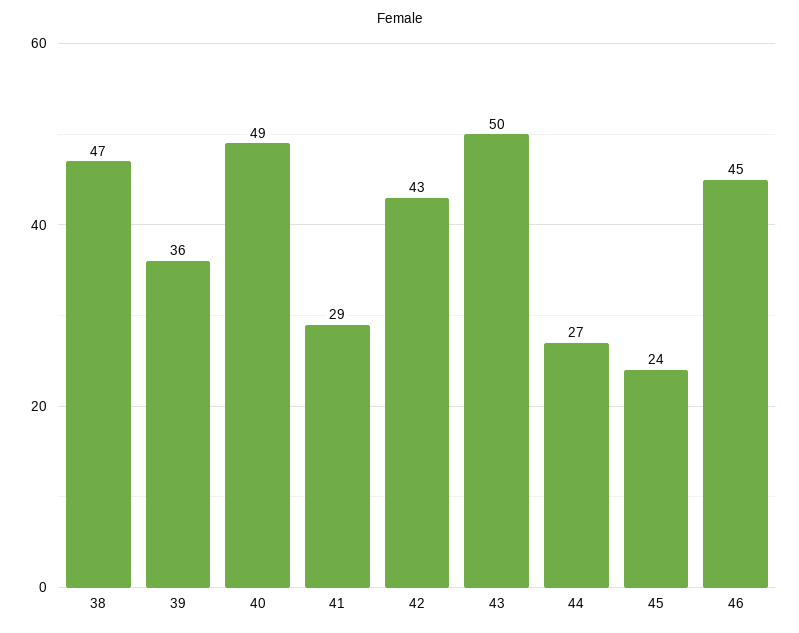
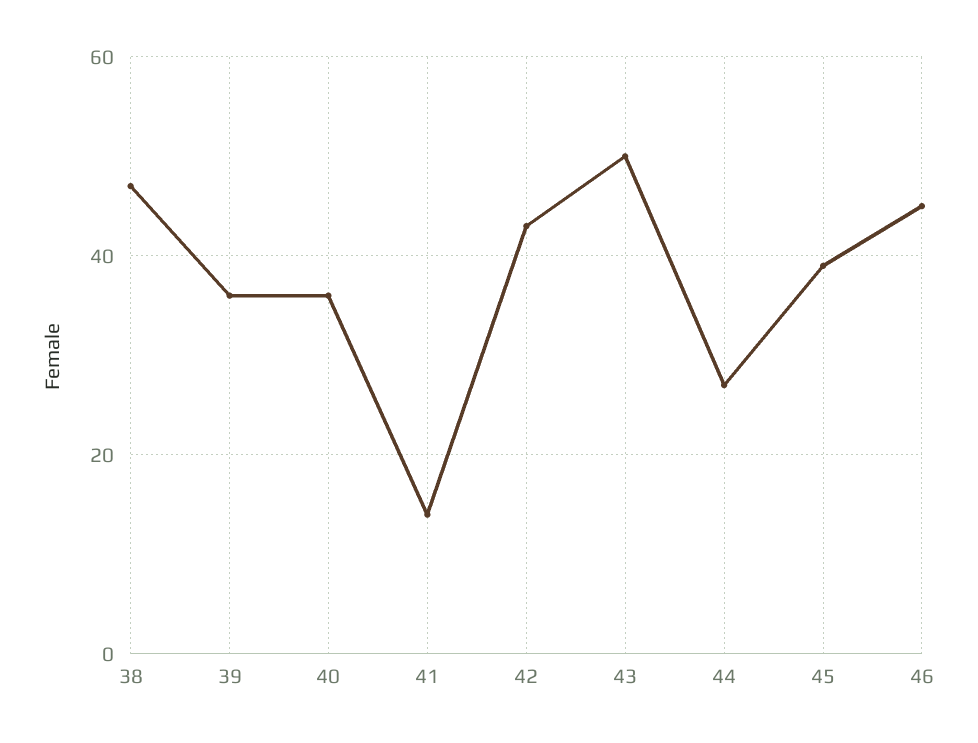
  {
    "38": 47,
    "39": 36,
-   "40": 49,
+   "40": 35,
-   "41": 29,
+   "41": 15,
    "42": 43,
    "43": 50,
    "44": 27,
-   "45": 24,
+   "45": 40,
    "46": 45
  }

